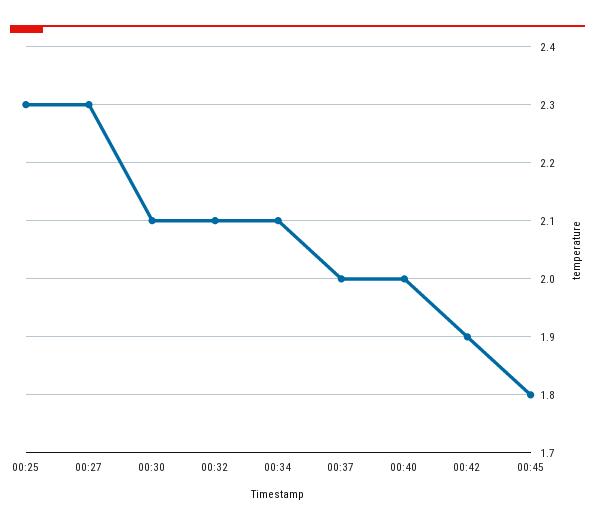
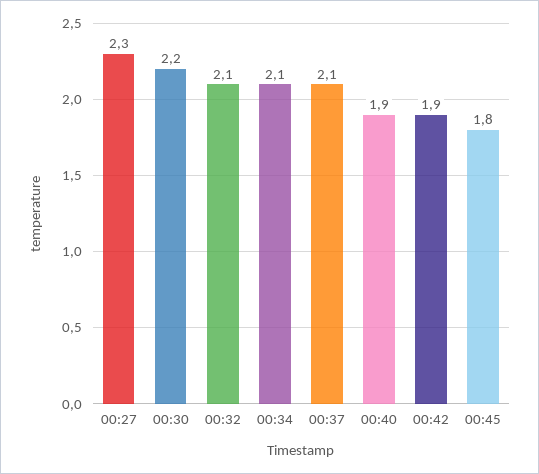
  {
-   "00:25": 2.3,
    "00:27": 2.3,
-   "00:30": 2.1,
+   "00:30": 2.2,
    "00:32": 2.1,
    "00:34": 2.1,
-   "00:37": 2,
+   "00:37": 2.1,
-   "00:40": 2,
+   "00:40": 1.9,
    "00:42": 1.9,
    "00:45": 1.8
  }

